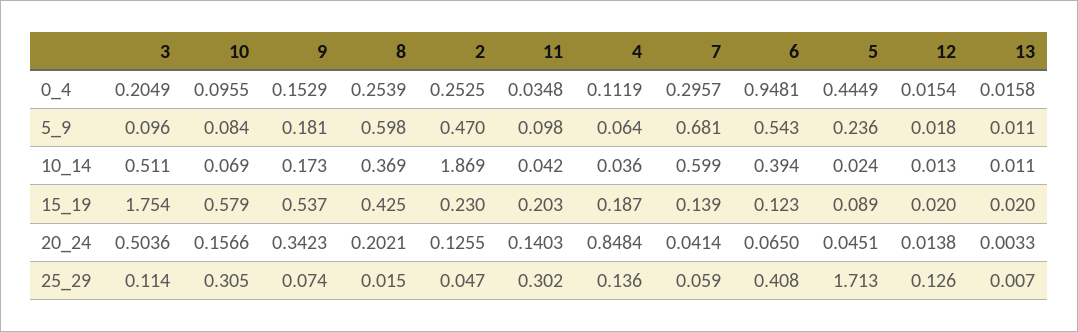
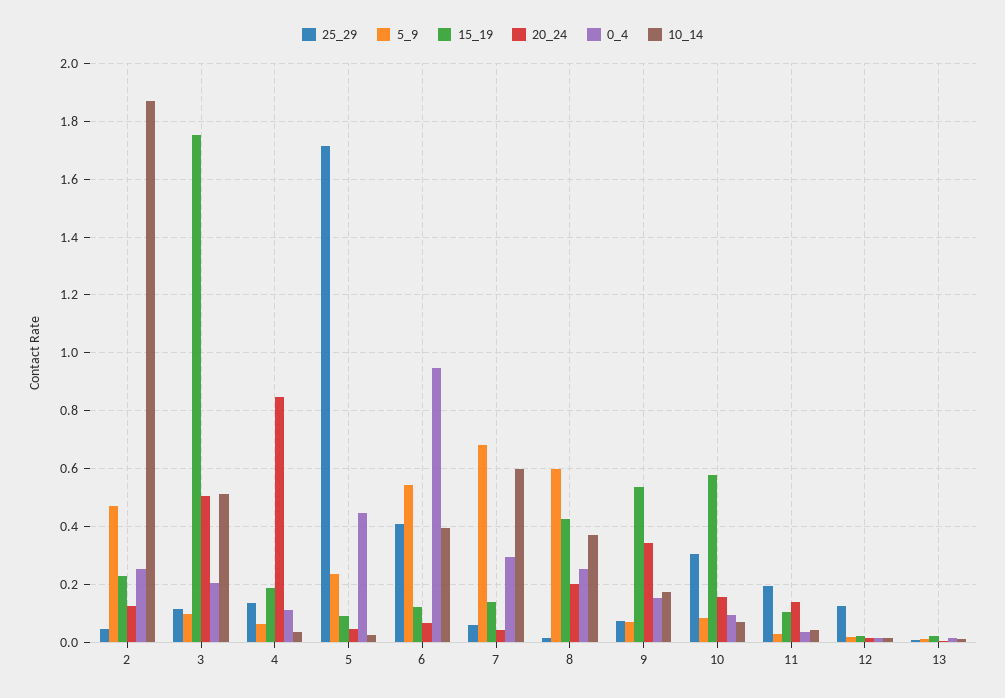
  {
    "0_4": {
      "3": 0.2049,
      "10": 0.0955,
      "9": 0.1529,
      "8": 0.2539,
      "2": 0.2525,
      "11": 0.0348,
      "4": 0.1119,
      "7": 0.2957,
      "6": 0.9481,
      "5": 0.4449,
      "12": 0.0154,
      "13": 0.0158
    },
    "5_9": {
      "3": 0.096,
      "10": 0.084,
-     "9": 0.181,
+     "9": 0.075,
      "8": 0.598,
      "2": 0.47,
-     "11": 0.098,
+     "11": 0.025,
      "4": 0.064,
      "7": 0.681,
      "6": 0.543,
      "5": 0.236,
      "12": 0.018,
      "13": 0.011
    },
    "10_14": {
      "3": 0.511,
      "10": 0.069,
      "9": 0.173,
      "8": 0.369,
      "2": 1.869,
      "11": 0.042,
      "4": 0.036,
      "7": 0.599,
      "6": 0.394,
      "5": 0.024,
      "12": 0.013,
      "13": 0.011
    },
    "15_19": {
      "3": 1.754,
      "10": 0.579,
      "9": 0.537,
      "8": 0.425,
      "2": 0.23,
-     "11": 0.203,
+     "11": 0.1,
      "4": 0.187,
      "7": 0.139,
      "6": 0.123,
      "5": 0.089,
      "12": 0.02,
      "13": 0.02
    },
    "20_24": {
      "3": 0.5036,
      "10": 0.1566,
      "9": 0.3423,
      "8": 0.2021,
      "2": 0.1255,
      "11": 0.1403,
      "4": 0.8484,
      "7": 0.0414,
      "6": 0.065,
      "5": 0.0451,
      "12": 0.0138,
      "13": 0.0033
    },
    "25_29": {
      "3": 0.114,
      "10": 0.305,
      "9": 0.074,
      "8": 0.015,
      "2": 0.047,
-     "11": 0.302,
+     "11": 0.2,
      "4": 0.136,
      "7": 0.059,
      "6": 0.408,
      "5": 1.713,
      "12": 0.126,
      "13": 0.007
    }
  }

